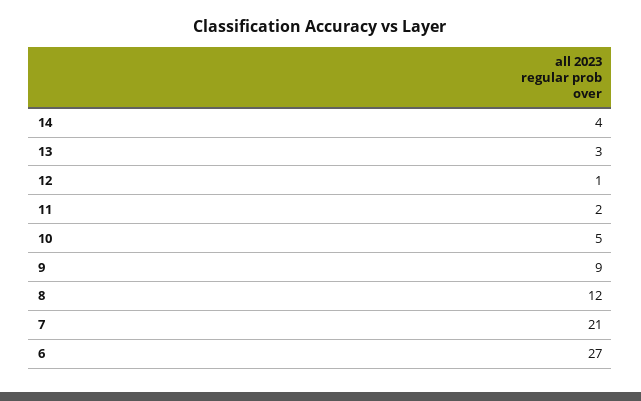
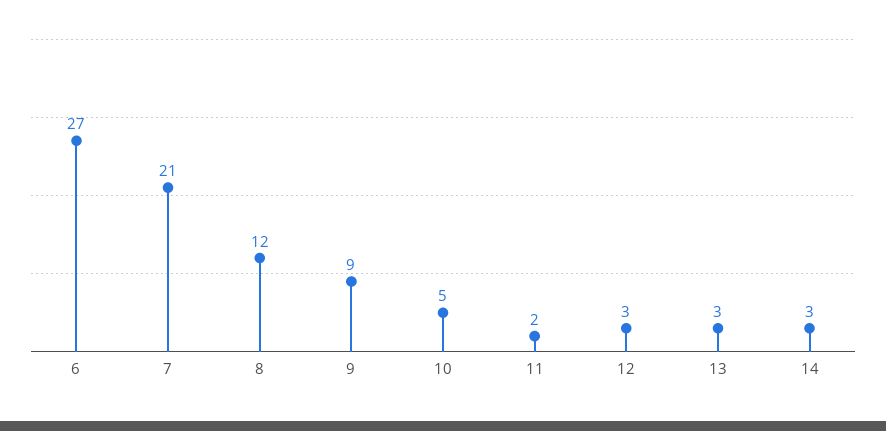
  {
-   "14": 4,
+   "14": 3,
    "13": 3,
-   "12": 1,
+   "12": 3,
    "11": 2,
    "10": 5,
    "9": 9,
    "8": 12,
    "7": 21,
    "6": 27
  }

